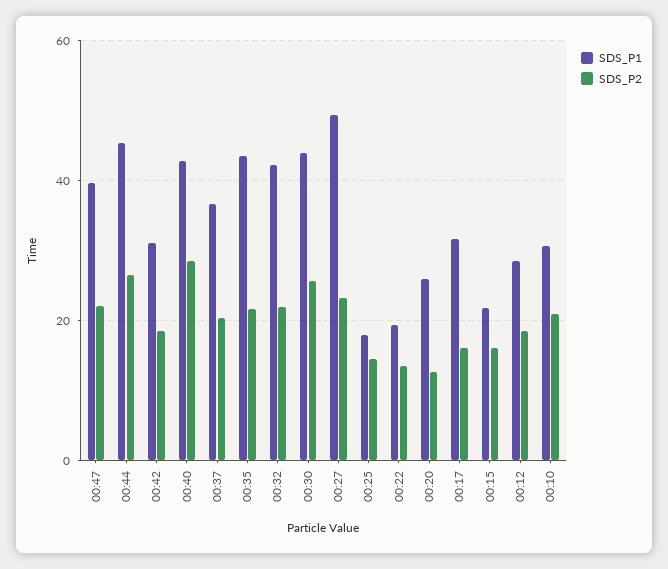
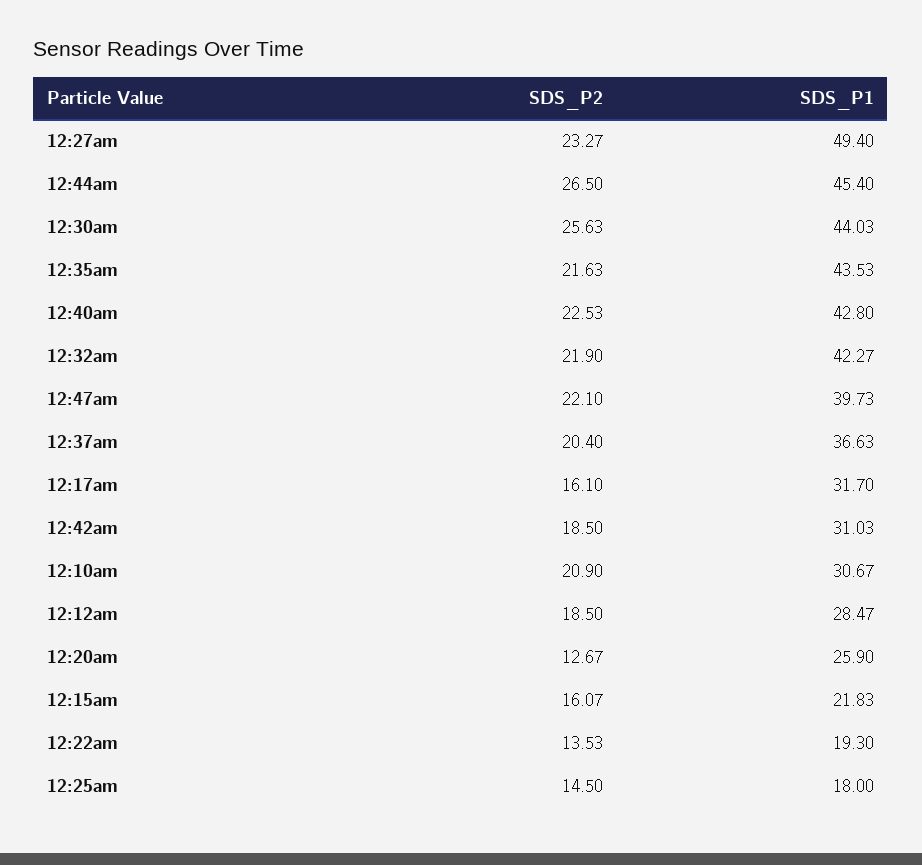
  {
    "SDS_P1": {
      "00:47": 39.73,
      "00:44": 45.4,
      "00:42": 31.03,
      "00:40": 42.8,
      "00:37": 36.63,
      "00:35": 43.53,
      "00:32": 42.27,
      "00:30": 44.03,
      "00:27": 49.4,
      "00:25": 18,
      "00:22": 19.3,
      "00:20": 25.9,
      "00:17": 31.7,
      "00:15": 21.83,
      "00:12": 28.47,
      "00:10": 30.67
    },
    "SDS_P2": {
      "00:47": 22.1,
      "00:44": 26.5,
      "00:42": 18.5,
-     "00:40": 28,
+     "00:40": 22.53,
      "00:37": 20.4,
      "00:35": 21.63,
      "00:32": 21.9,
      "00:30": 25.63,
      "00:27": 23.27,
      "00:25": 14.5,
      "00:22": 13.53,
      "00:20": 12.67,
      "00:17": 16.1,
      "00:15": 16.07,
      "00:12": 18.5,
      "00:10": 20.9
    }
  }

